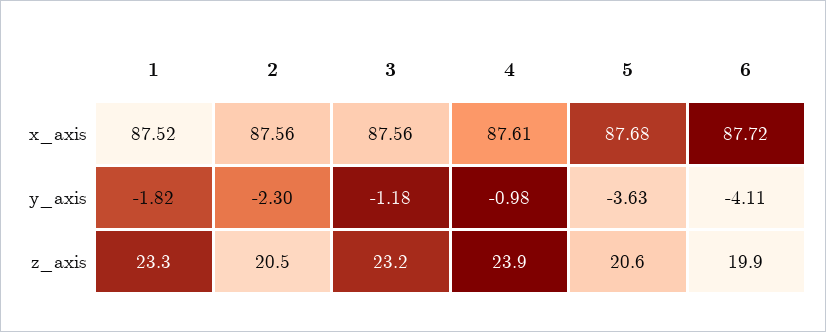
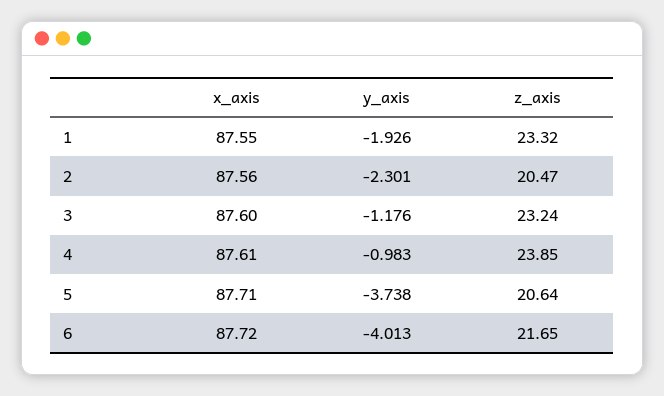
  {
    "1": {
-     "x_axis": 87.52,
+     "x_axis": 87.55,
-     "y_axis": -1.82,
+     "y_axis": -1.926,
      "z_axis": 23.32
    },
    "2": {
      "x_axis": 87.56,
      "y_axis": -2.301,
      "z_axis": 20.47
    },
    "3": {
-     "x_axis": 87.56,
+     "x_axis": 87.6,
      "y_axis": -1.176,
      "z_axis": 23.24
    },
    "4": {
      "x_axis": 87.61,
      "y_axis": -0.983,
      "z_axis": 23.85
    },
    "5": {
-     "x_axis": 87.68,
+     "x_axis": 87.71,
-     "y_axis": -3.63,
+     "y_axis": -3.738,
      "z_axis": 20.64
    },
    "6": {
      "x_axis": 87.72,
-     "y_axis": -4.11,
+     "y_axis": -4.013,
-     "z_axis": 19.9
+     "z_axis": 21.65
    }
  }

